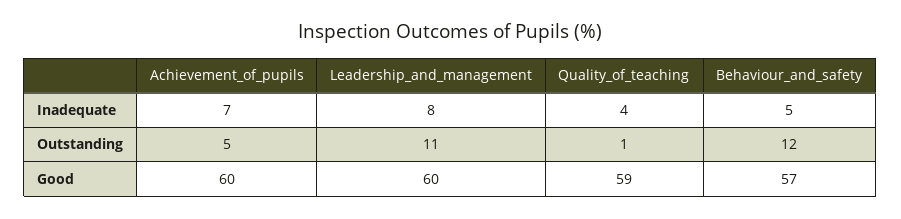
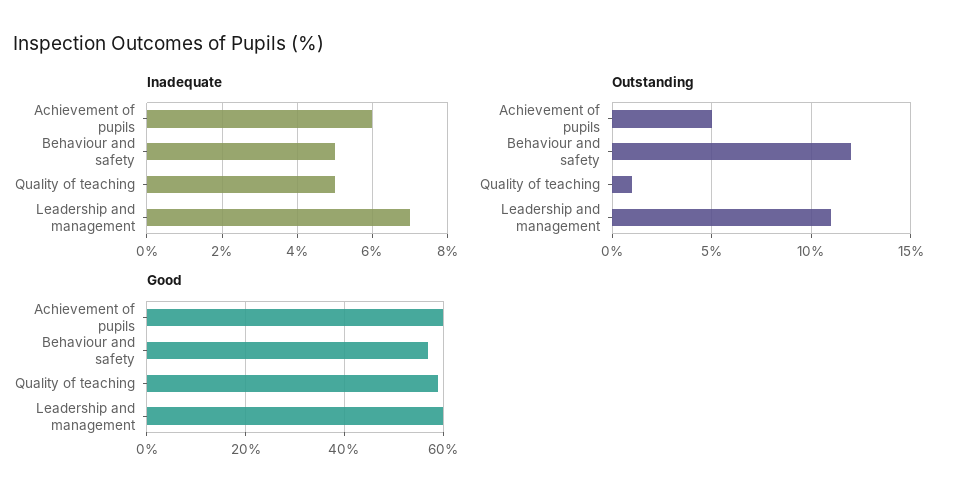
  {
    "Inadequate": {
-     "Achievement_of_pupils": 7,
+     "Achievement_of_pupils": 6,
-     "Leadership_and_management": 8,
+     "Leadership_and_management": 7,
-     "Quality_of_teaching": 4,
+     "Quality_of_teaching": 5,
      "Behaviour_and_safety": 5
    },
    "Outstanding": {
      "Achievement_of_pupils": 5,
      "Leadership_and_management": 11,
      "Quality_of_teaching": 1,
      "Behaviour_and_safety": 12
    },
    "Good": {
      "Achievement_of_pupils": 60,
      "Leadership_and_management": 60,
      "Quality_of_teaching": 59,
      "Behaviour_and_safety": 57
    }
  }

